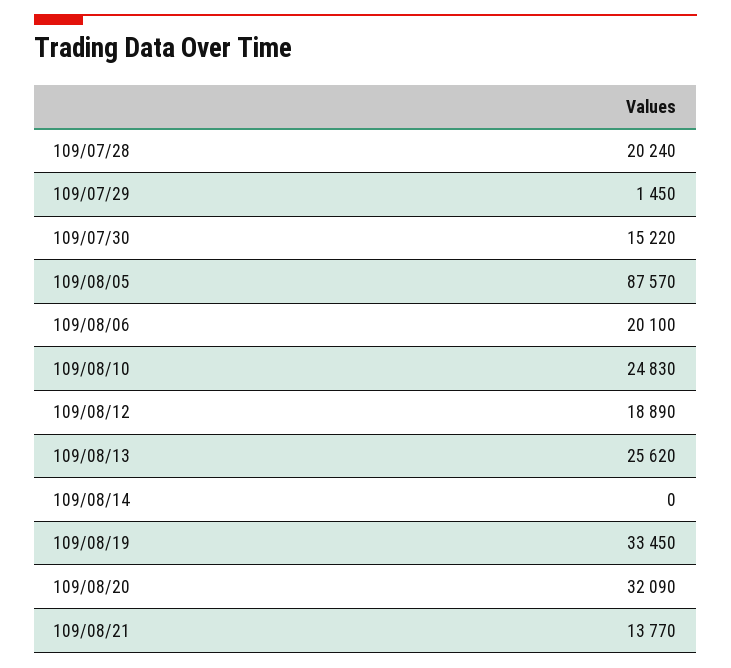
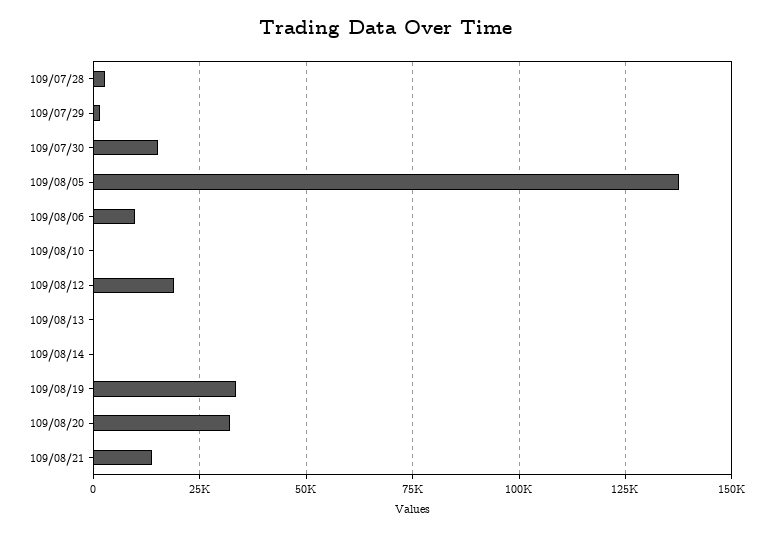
  {
-   "109/07/28": 20240,
+   "109/07/28": 2500,
    "109/07/29": 1450,
    "109/07/30": 15220,
-   "109/08/05": 87570,
+   "109/08/05": 137500,
-   "109/08/06": 20100,
+   "109/08/06": 10000,
-   "109/08/10": 24830,
+   "109/08/10": 0,
    "109/08/12": 18890,
-   "109/08/13": 25620,
+   "109/08/13": 0,
    "109/08/14": 0,
    "109/08/19": 33450,
    "109/08/20": 32090,
    "109/08/21": 13770
  }

